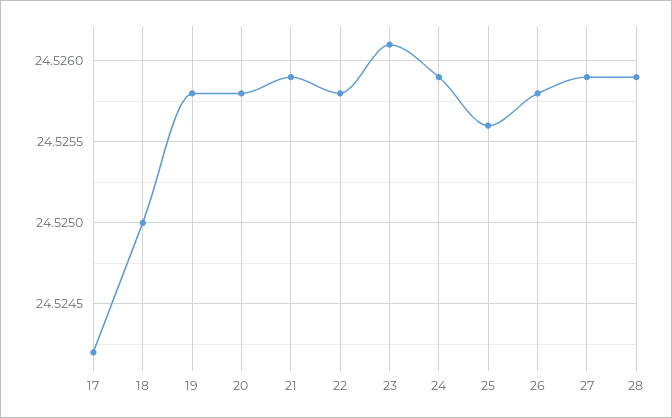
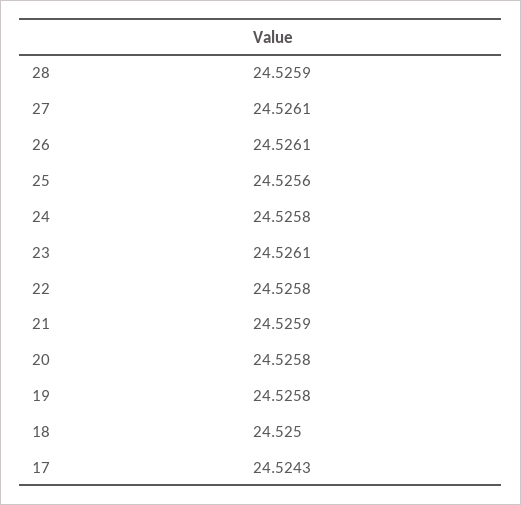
  {
-   "17": 24.5242,
+   "17": 24.5243,
    "18": 24.525,
    "19": 24.5258,
    "20": 24.5258,
    "21": 24.5259,
    "22": 24.5258,
    "23": 24.5261,
-   "24": 24.5259,
+   "24": 24.5258,
    "25": 24.5256,
-   "26": 24.5258,
+   "26": 24.5261,
-   "27": 24.5259,
+   "27": 24.5261,
    "28": 24.5259
  }

